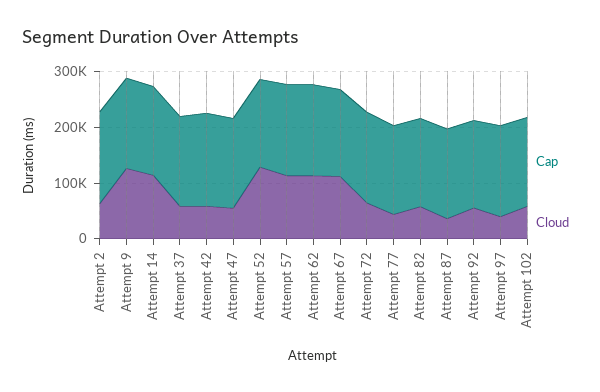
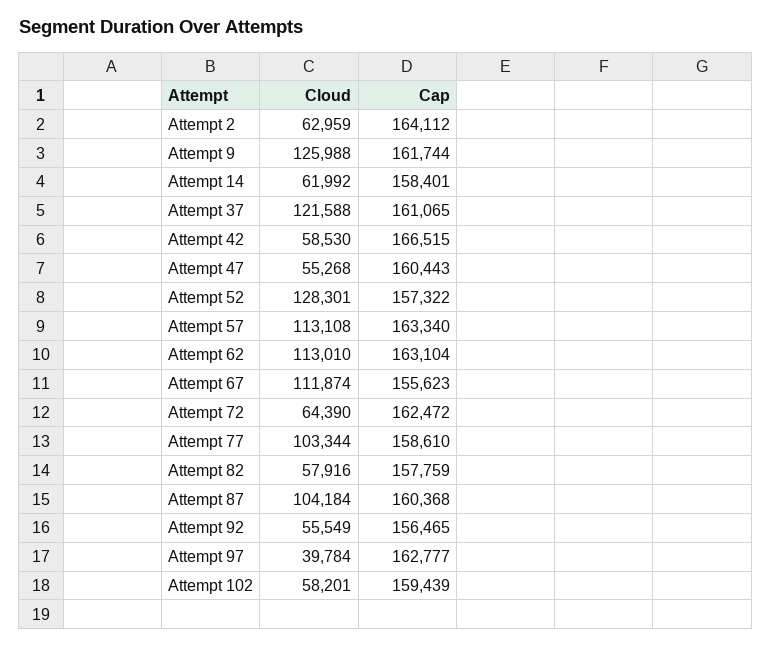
  {
    "Cap": {
      "Attempt 2": 164112,
      "Attempt 9": 161744,
      "Attempt 14": 158401,
      "Attempt 37": 161065,
      "Attempt 42": 166515,
      "Attempt 47": 160443,
      "Attempt 52": 157322,
      "Attempt 57": 163340,
      "Attempt 62": 163104,
      "Attempt 67": 155623,
      "Attempt 72": 162472,
      "Attempt 77": 158610,
      "Attempt 82": 157759,
      "Attempt 87": 160368,
      "Attempt 92": 156465,
      "Attempt 97": 162777,
      "Attempt 102": 159439
    },
    "Cloud": {
      "Attempt 2": 62959,
      "Attempt 9": 125988,
-     "Attempt 14": 120000,
+     "Attempt 14": 61992,
-     "Attempt 37": 60000,
+     "Attempt 37": 121588,
      "Attempt 42": 58530,
      "Attempt 47": 55268,
      "Attempt 52": 128301,
      "Attempt 57": 113108,
      "Attempt 62": 113010,
      "Attempt 67": 111874,
      "Attempt 72": 64390,
-     "Attempt 77": 40000,
+     "Attempt 77": 103344,
      "Attempt 82": 57916,
-     "Attempt 87": 40000,
+     "Attempt 87": 104184,
      "Attempt 92": 55549,
      "Attempt 97": 39784,
      "Attempt 102": 58201
    }
  }

